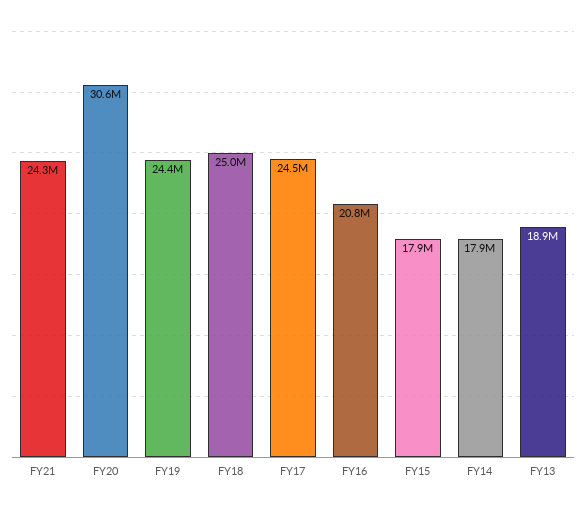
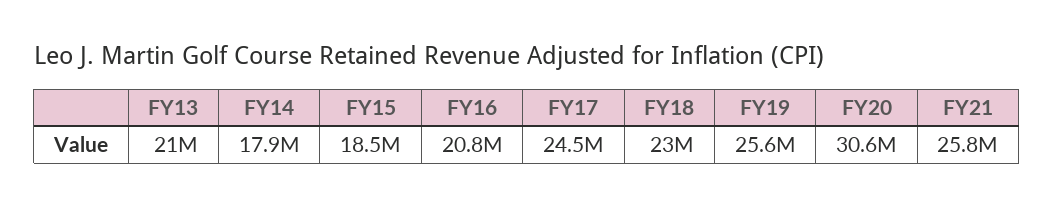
  {
-   "FY21": 24300000,
+   "FY21": 25800000,
    "FY20": 30600000,
-   "FY19": 24400000,
+   "FY19": 25600000,
-   "FY18": 25000000,
+   "FY18": 23000000,
    "FY17": 24500000,
    "FY16": 20800000,
-   "FY15": 17900000,
+   "FY15": 18500000,
    "FY14": 17900000,
-   "FY13": 18900000
+   "FY13": 21000000
  }

